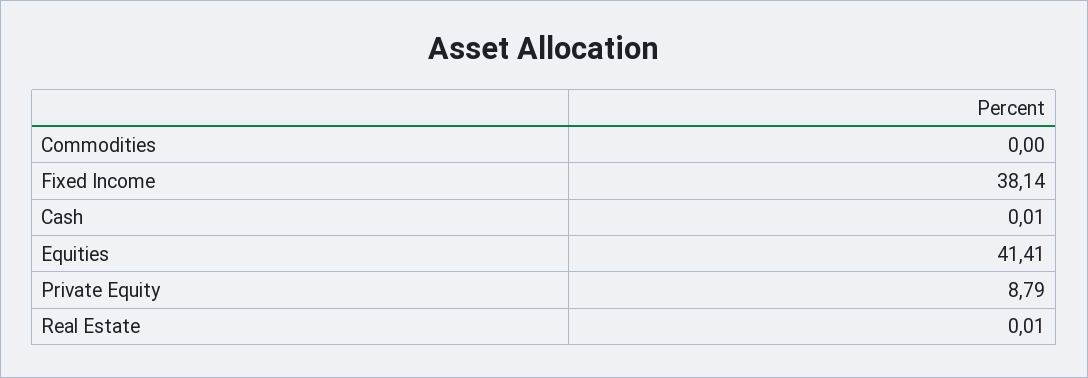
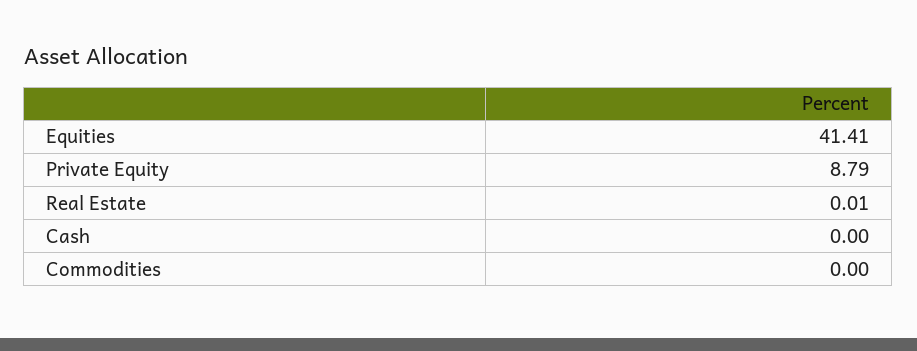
  {
    "Commodities": 0,
-   "Fixed Income": 38.14,
-   "Cash": 0.01,
+   "Cash": 0,
    "Equities": 41.41,
    "Private Equity": 8.79,
    "Real Estate": 0.01
  }

